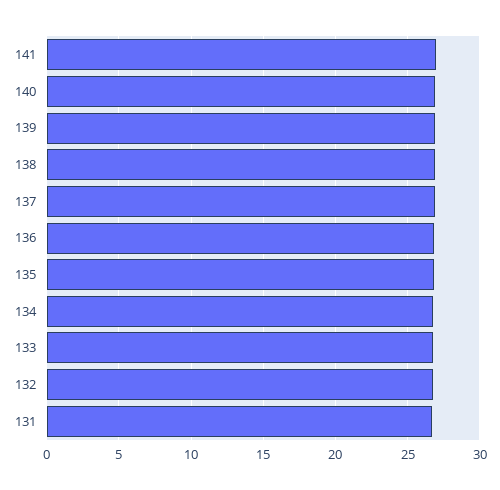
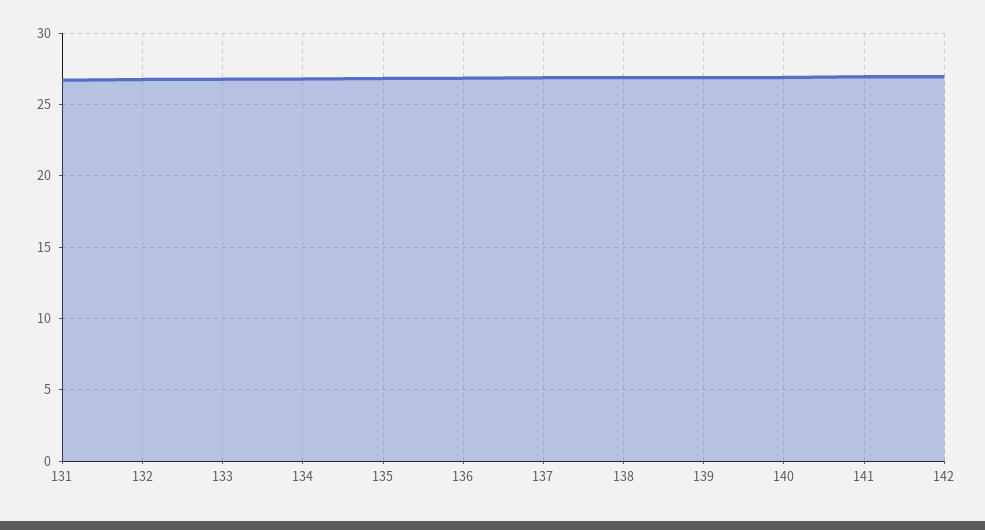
  {
    "141": 27,
    "140": 27,
    "139": 27,
    "138": 27,
    "137": 27,
    "136": 27,
    "135": 27,
    "134": 27,
    "133": 27,
    "132": 27,
-   "131": 26.5
+   "131": 26.5,
+   "142": 27
  }

